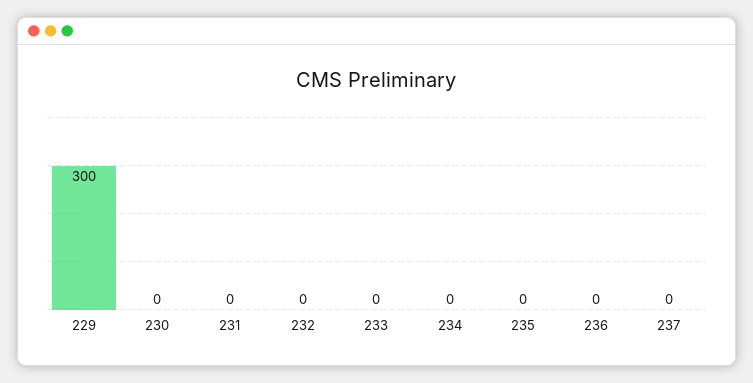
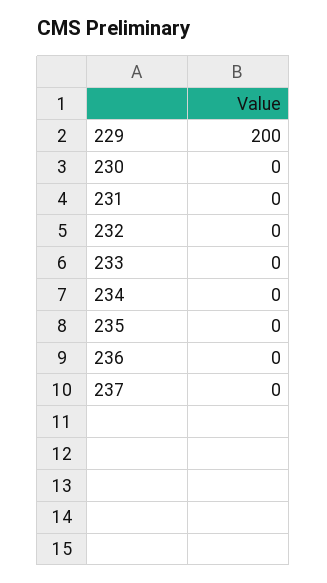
  {
-   "229": 300,
+   "229": 200,
    "230": 0,
    "231": 0,
    "232": 0,
    "233": 0,
    "234": 0,
    "235": 0,
    "236": 0,
    "237": 0
  }

